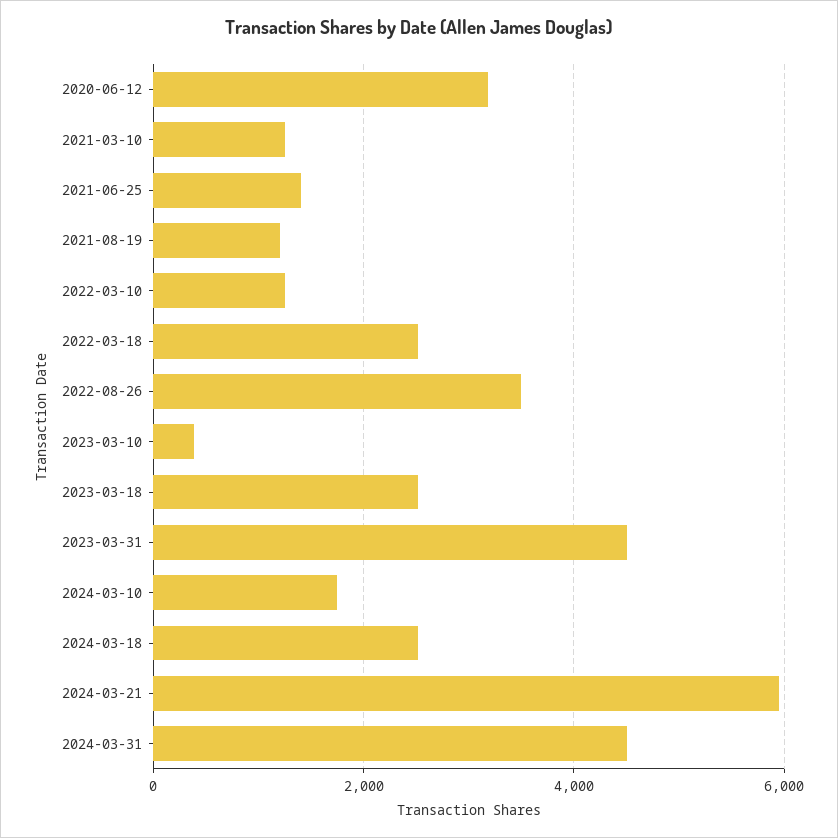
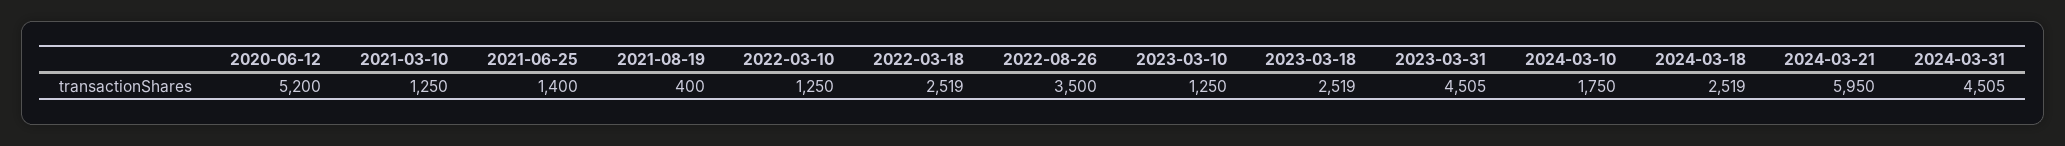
  {
-   "2020-06-12": 3200,
+   "2020-06-12": 5200,
    "2021-03-10": 1250,
    "2021-06-25": 1400,
-   "2021-08-19": 1200,
+   "2021-08-19": 400,
    "2022-03-10": 1250,
    "2022-03-18": 2519,
    "2022-08-26": 3500,
-   "2023-03-10": 400,
+   "2023-03-10": 1250,
    "2023-03-18": 2519,
    "2023-03-31": 4505,
    "2024-03-10": 1750,
    "2024-03-18": 2519,
    "2024-03-21": 5950,
    "2024-03-31": 4505
  }

